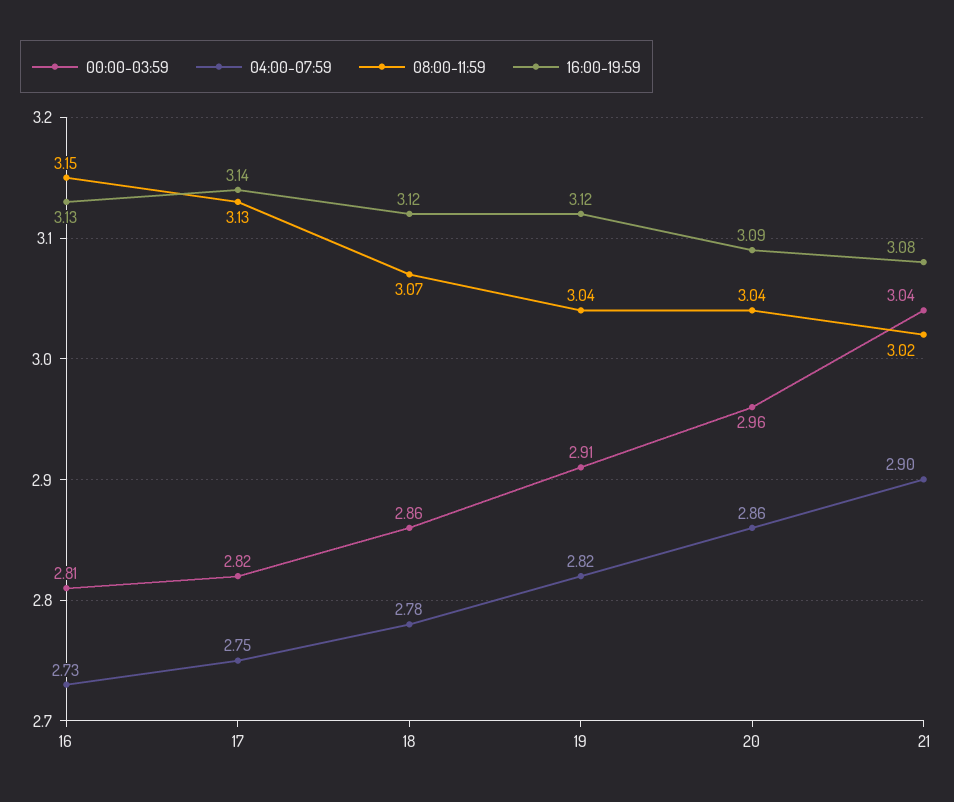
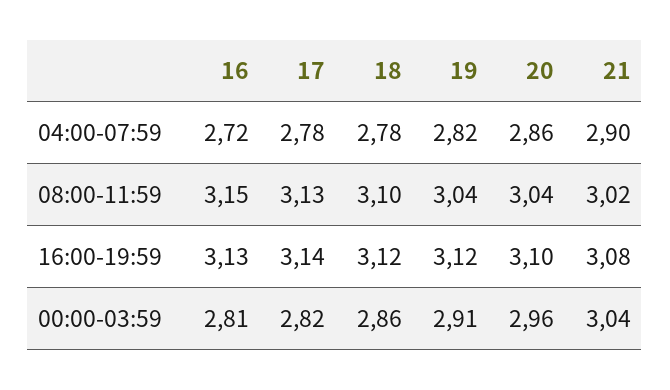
  {
    "00:00-03:59": {
      "16": 2.81,
      "17": 2.82,
      "18": 2.86,
      "19": 2.91,
      "20": 2.96,
      "21": 3.04
    },
    "04:00-07:59": {
-     "16": 2.73,
+     "16": 2.72,
-     "17": 2.75,
+     "17": 2.78,
      "18": 2.78,
      "19": 2.82,
      "20": 2.86,
      "21": 2.9
    },
    "08:00-11:59": {
      "16": 3.15,
      "17": 3.13,
-     "18": 3.07,
+     "18": 3.1,
      "19": 3.04,
      "20": 3.04,
      "21": 3.02
    },
    "16:00-19:59": {
      "16": 3.13,
      "17": 3.14,
      "18": 3.12,
      "19": 3.12,
-     "20": 3.09,
+     "20": 3.1,
      "21": 3.08
    }
  }

